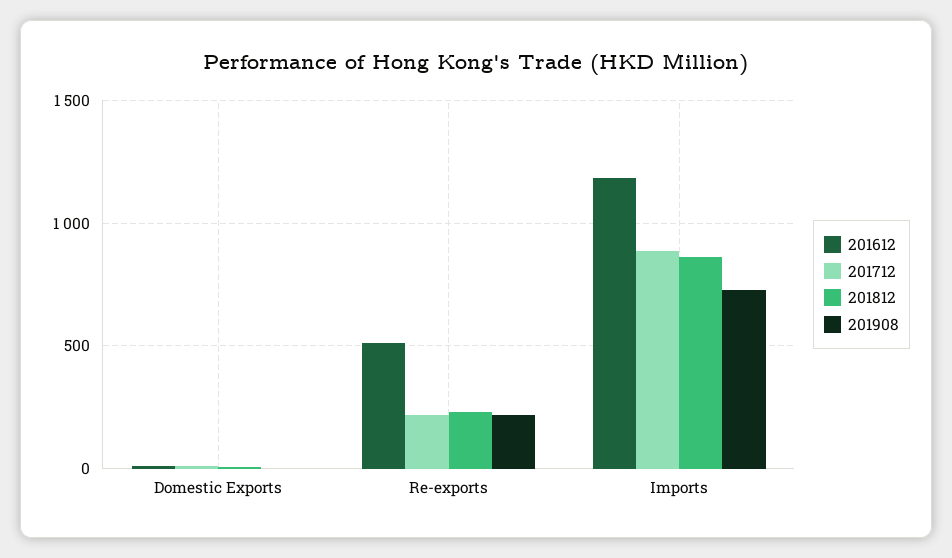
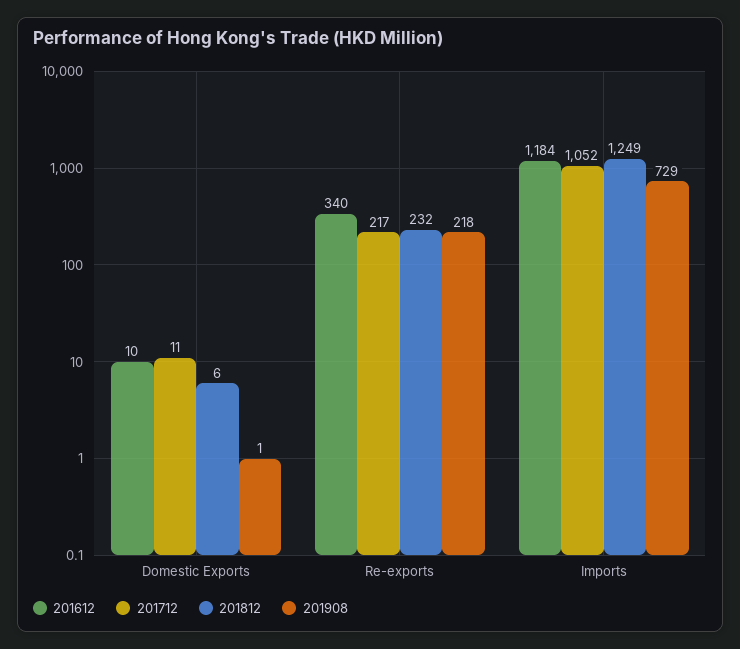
  {
    "201612": {
      "Domestic Exports": 10,
-     "Re-exports": 500,
+     "Re-exports": 340,
      "Imports": 1184
    },
    "201712": {
      "Domestic Exports": 11,
      "Re-exports": 217,
-     "Imports": 900
+     "Imports": 1052
    },
    "201812": {
      "Domestic Exports": 6,
      "Re-exports": 232,
-     "Imports": 850
+     "Imports": 1249
    },
    "201908": {
      "Domestic Exports": 1,
      "Re-exports": 218,
      "Imports": 729
    }
  }

